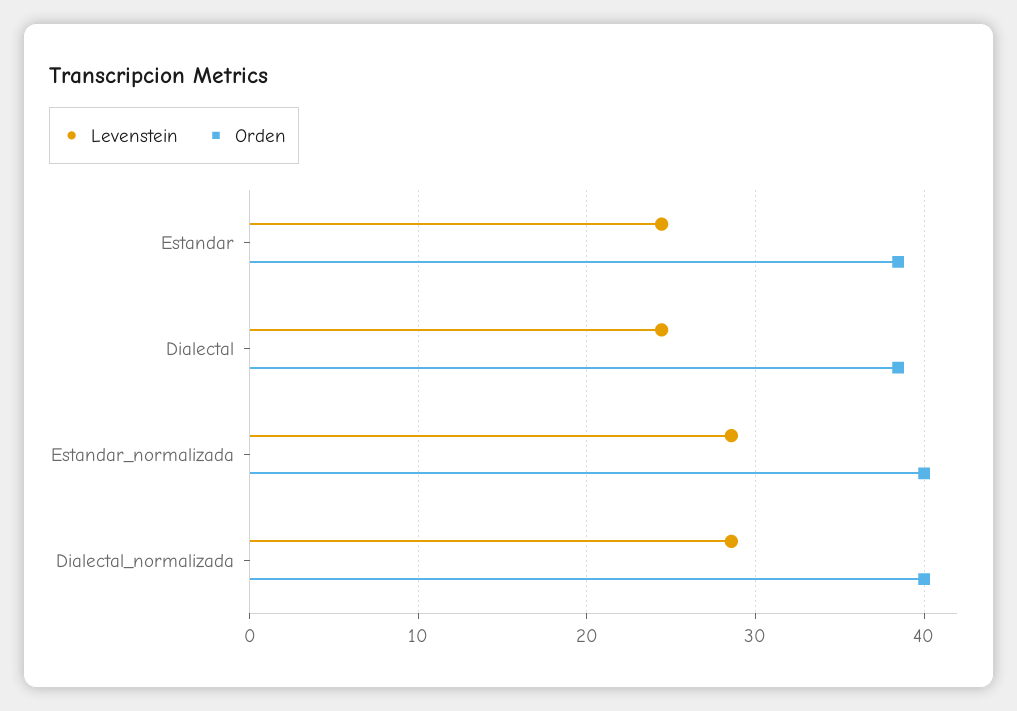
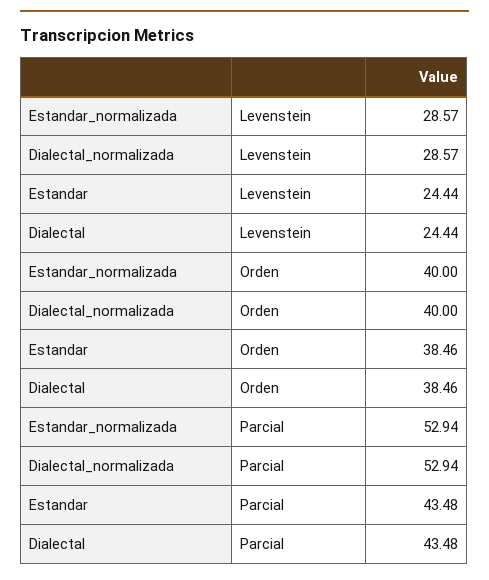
  {
    "Levenstein": {
      "Estandar": 24.44,
      "Dialectal": 24.44,
      "Estandar_normalizada": 28.57,
      "Dialectal_normalizada": 28.57
    },
    "Orden": {
      "Estandar": 38.46,
      "Dialectal": 38.46,
      "Estandar_normalizada": 40,
      "Dialectal_normalizada": 40
-   }
+   },
+   "Parcial": {
+     "Estandar_normalizada": 52.94,
+     "Dialectal_normalizada": 52.94,
+     "Estandar": 43.48,
+     "Dialectal": 43.48
+   }
  }

